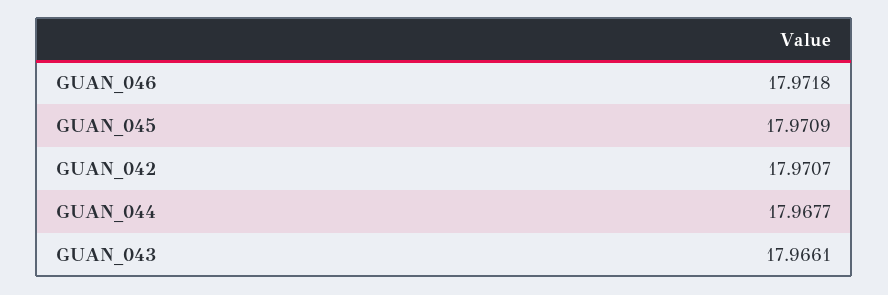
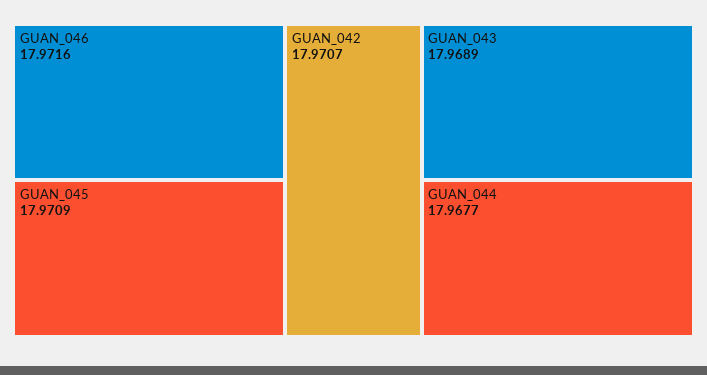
  {
-   "GUAN_046": 17.9718,
+   "GUAN_046": 17.9716,
    "GUAN_045": 17.9709,
    "GUAN_042": 17.9707,
    "GUAN_044": 17.9677,
-   "GUAN_043": 17.9661
+   "GUAN_043": 17.9689
  }

